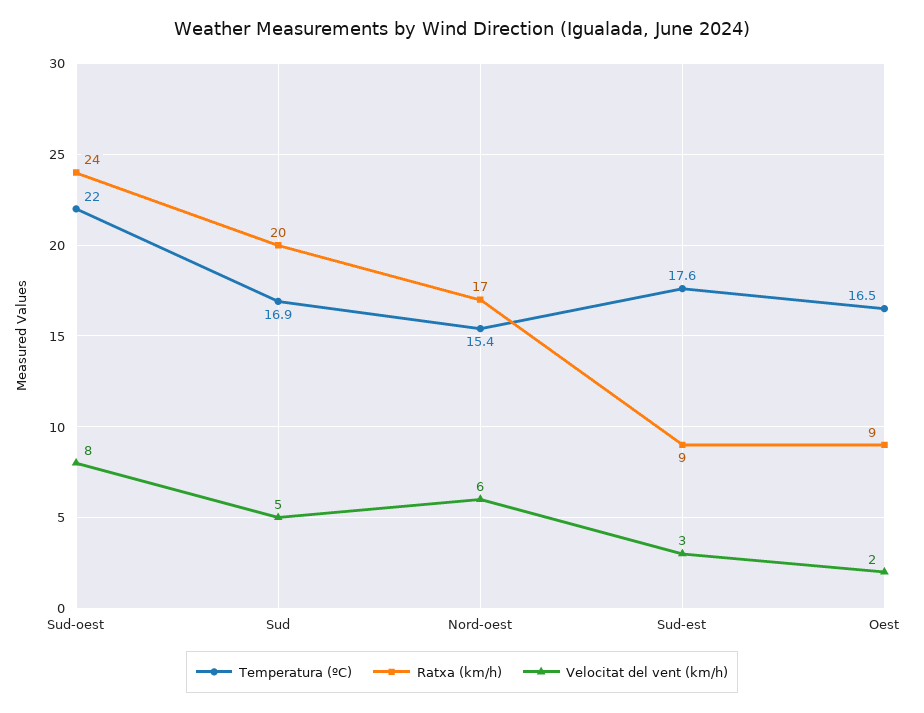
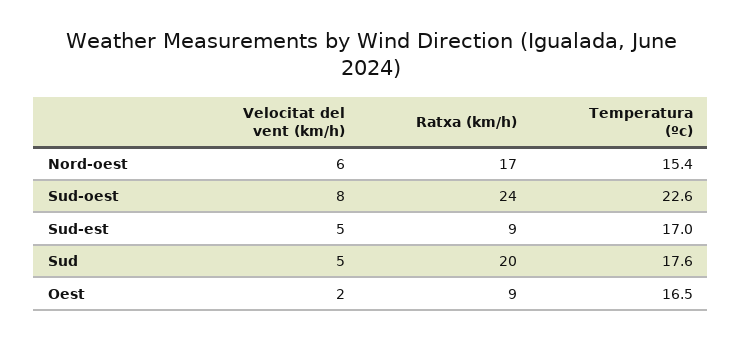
  {
    "Temperatura (ºC)": {
-     "Sud-oest": 22,
+     "Sud-oest": 22.6,
-     "Sud": 16.9,
+     "Sud": 17.6,
      "Nord-oest": 15.4,
-     "Sud-est": 17.6,
+     "Sud-est": 17,
      "Oest": 16.5
    },
    "Ratxa (km/h)": {
      "Sud-oest": 24,
      "Sud": 20,
      "Nord-oest": 17,
      "Sud-est": 9,
      "Oest": 9
    },
    "Velocitat del vent (km/h)": {
      "Sud-oest": 8,
      "Sud": 5,
      "Nord-oest": 6,
-     "Sud-est": 3,
+     "Sud-est": 5,
      "Oest": 2
    }
  }

